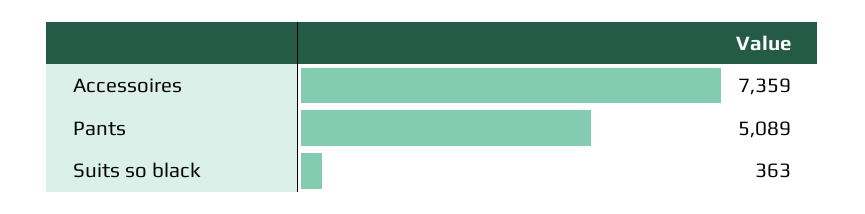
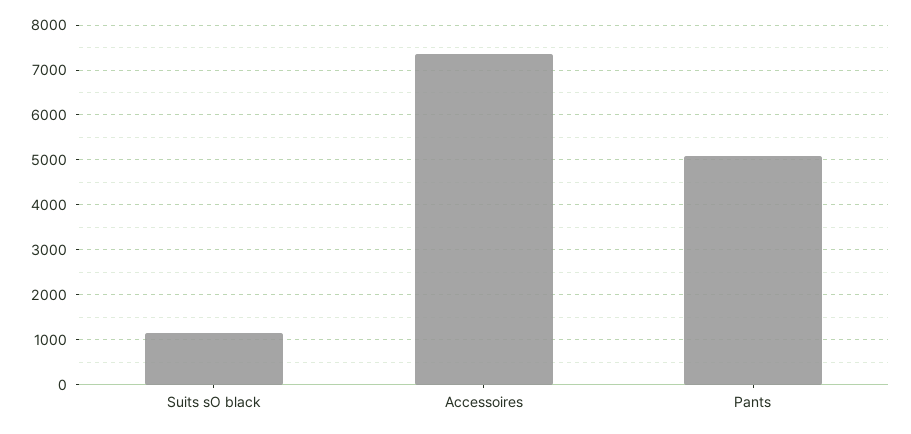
  {
    "Accessoires": 7359,
    "Pants": 5089,
-   "Suits so black": 363
+   "Suits so black": 1200
  }

